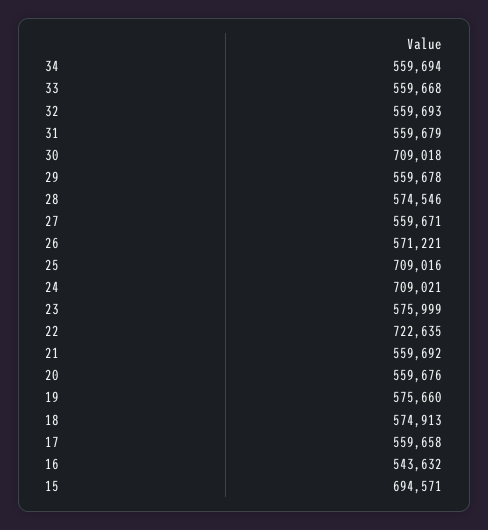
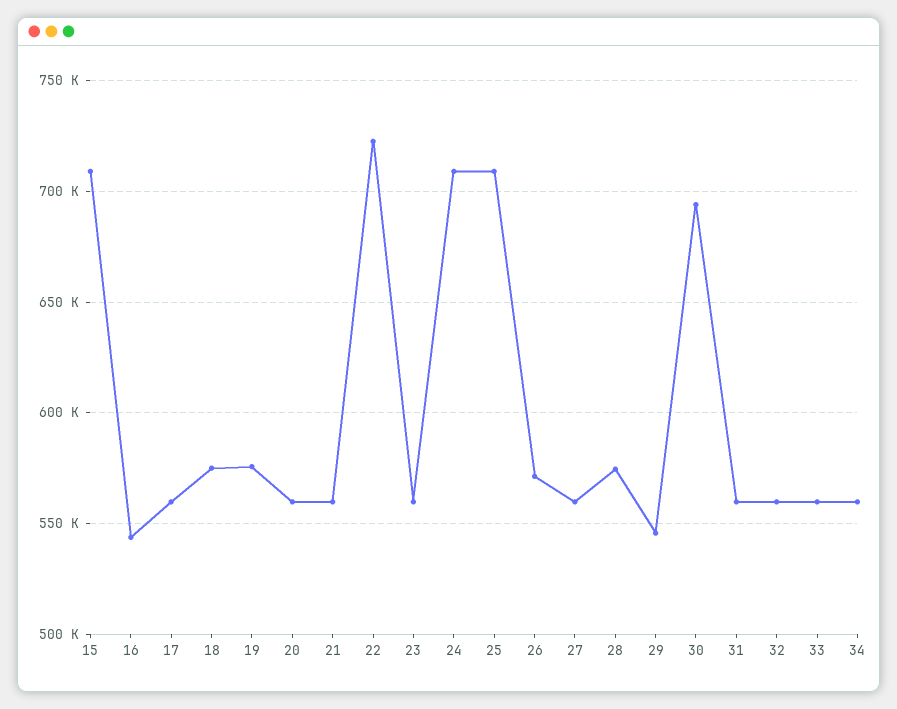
  {
    "34": 559694,
    "33": 559668,
    "32": 559693,
    "31": 559679,
-   "30": 709018,
+   "30": 695000,
-   "29": 559678,
+   "29": 545000,
    "28": 574546,
    "27": 559671,
    "26": 571221,
    "25": 709016,
    "24": 709021,
-   "23": 575999,
+   "23": 560000,
    "22": 722635,
    "21": 559692,
    "20": 559676,
    "19": 575660,
    "18": 574913,
    "17": 559658,
    "16": 543632,
-   "15": 694571
+   "15": 710000
  }

